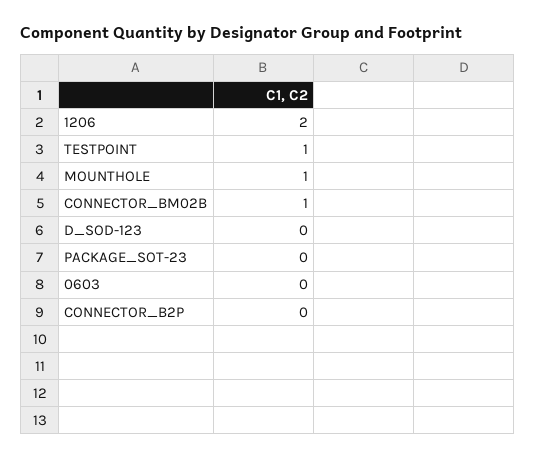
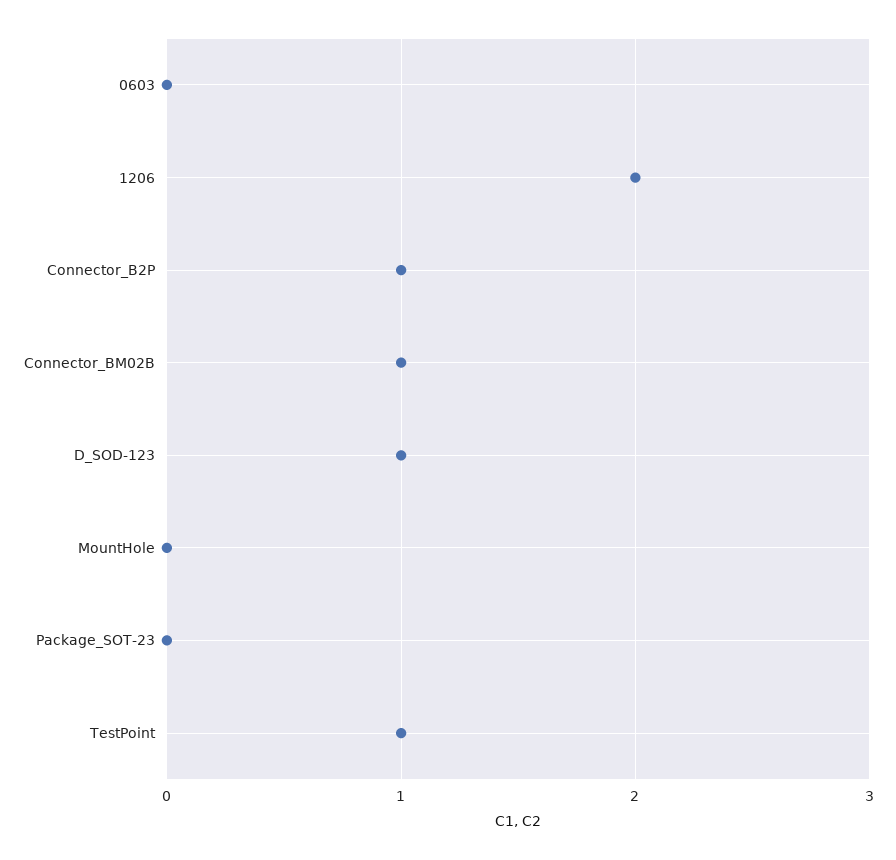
  {
    "1206": 2,
    "TESTPOINT": 1,
-   "MOUNTHOLE": 1,
+   "MOUNTHOLE": 0,
    "CONNECTOR_BM02B": 1,
-   "D_SOD-123": 0,
+   "D_SOD-123": 1,
    "PACKAGE_SOT-23": 0,
    "0603": 0,
-   "CONNECTOR_B2P": 0
+   "CONNECTOR_B2P": 1
  }

